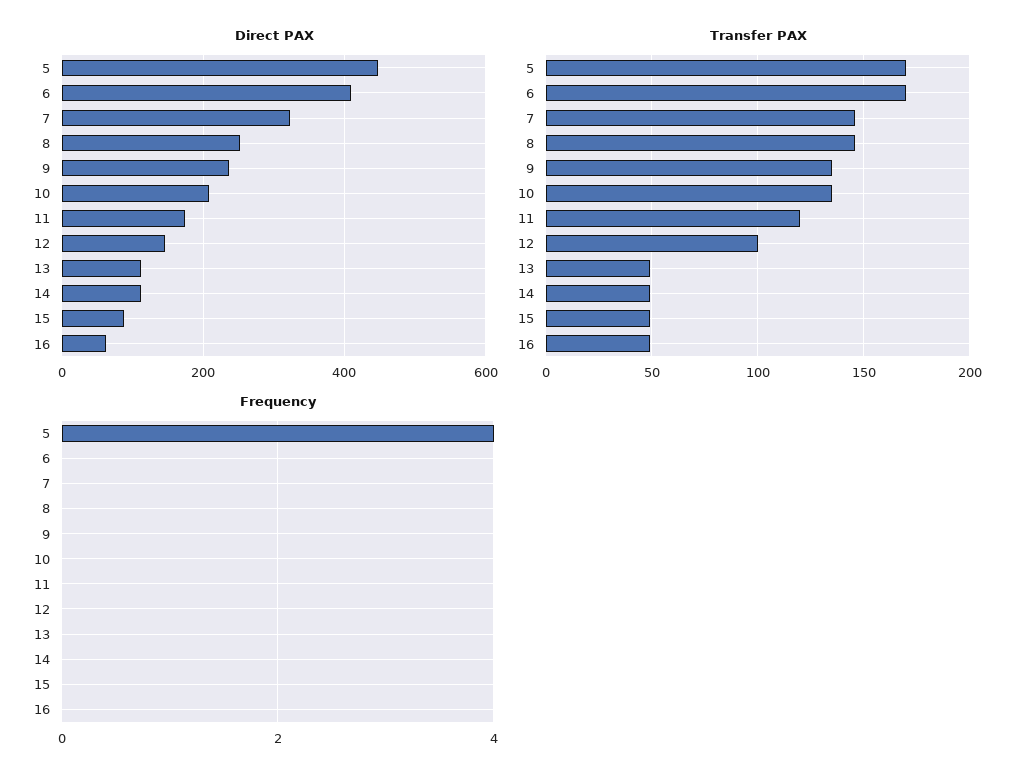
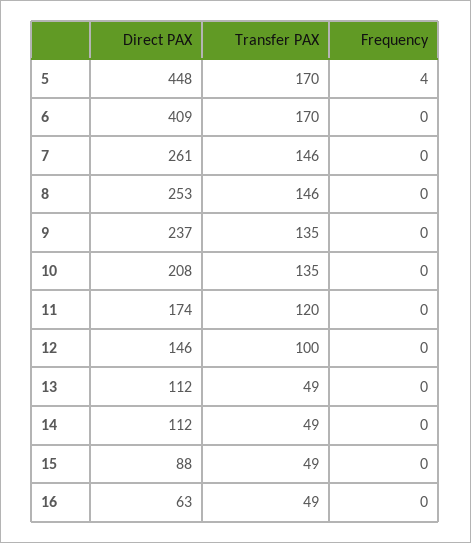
  {
    "Direct PAX": {
      "5": 448,
      "6": 409,
-     "7": 320,
+     "7": 261,
      "8": 253,
      "9": 237,
      "10": 208,
      "11": 174,
      "12": 146,
      "13": 112,
      "14": 112,
      "15": 88,
      "16": 63
    },
    "Transfer PAX": {
      "5": 170,
      "6": 170,
      "7": 146,
      "8": 146,
      "9": 135,
      "10": 135,
      "11": 120,
      "12": 100,
      "13": 49,
      "14": 49,
      "15": 49,
      "16": 49
    },
    "Frequency": {
      "5": 4,
      "6": 0,
      "7": 0,
      "8": 0,
      "9": 0,
      "10": 0,
      "11": 0,
      "12": 0,
      "13": 0,
      "14": 0,
      "15": 0,
      "16": 0
    }
  }

